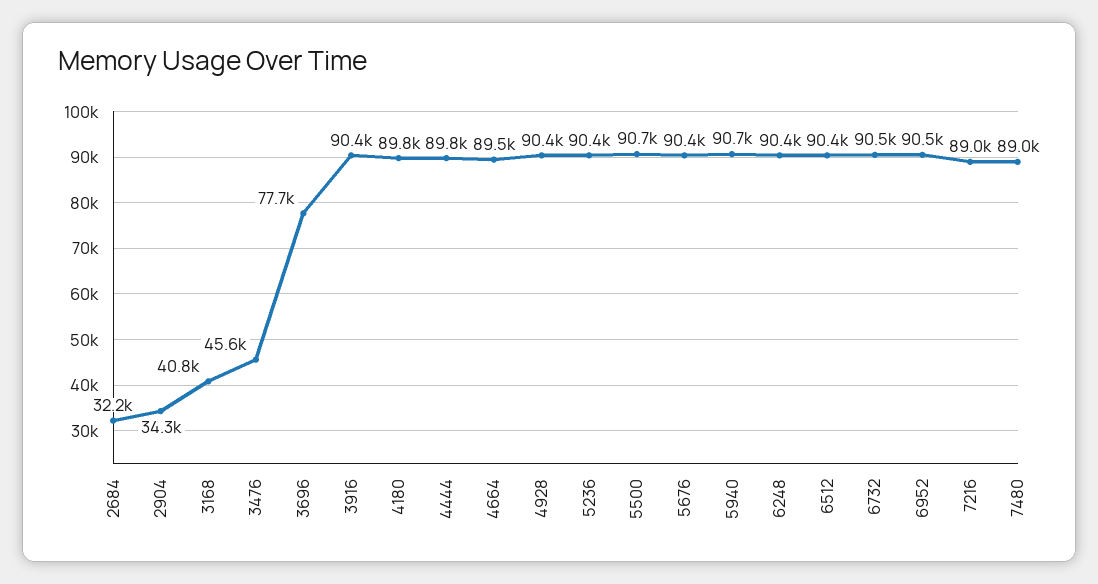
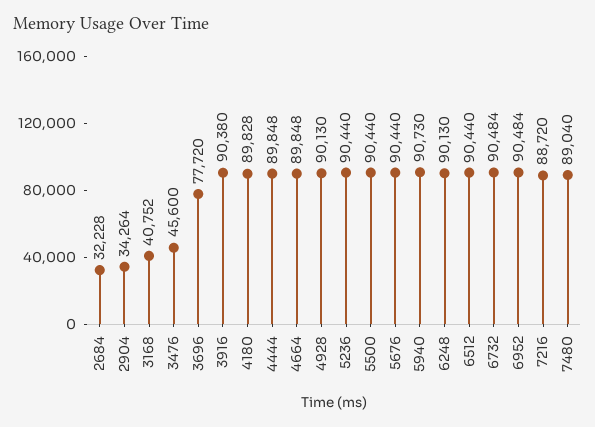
  {
    "2684": 32228,
    "2904": 34264,
    "3168": 40752,
    "3476": 45600,
    "3696": 77720,
    "3916": 90380,
    "4180": 89828,
    "4444": 89848,
-   "4664": 89500,
+   "4664": 89848,
-   "4928": 90400,
+   "4928": 90130,
    "5236": 90440,
-   "5500": 90700,
+   "5500": 90440,
    "5676": 90440,
    "5940": 90730,
-   "6248": 90400,
+   "6248": 90130,
    "6512": 90440,
    "6732": 90484,
    "6952": 90484,
-   "7216": 89000,
+   "7216": 88720,
    "7480": 89040
  }

